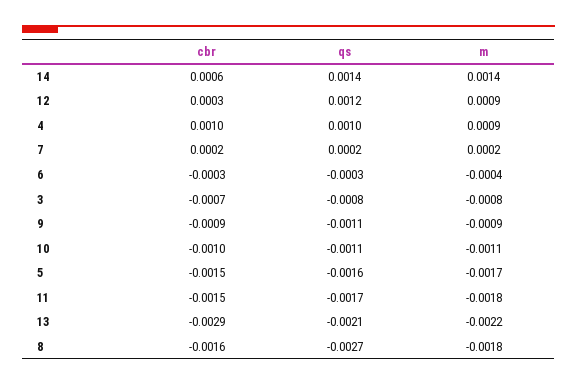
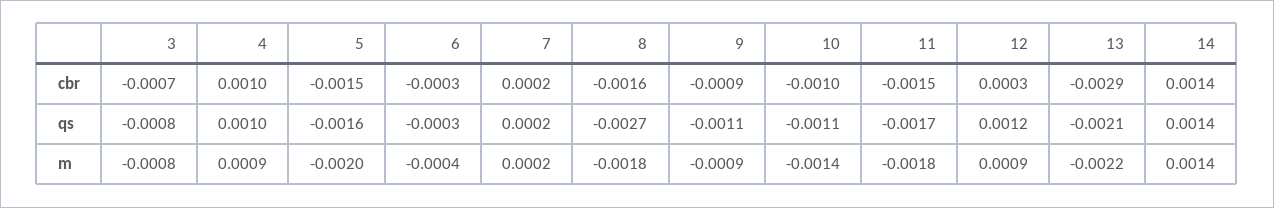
  {
    "cbr": {
-     "14": 0.0006,
+     "14": 0.0014,
      "12": 0.0003,
      "4": 0.001,
      "7": 0.0002,
      "6": -0.0003,
      "3": -0.0007,
      "9": -0.0009,
      "10": -0.001,
      "5": -0.0015,
      "11": -0.0015,
      "13": -0.0029,
      "8": -0.0016
    },
    "qs": {
      "14": 0.0014,
      "12": 0.0012,
      "4": 0.001,
      "7": 0.0002,
      "6": -0.0003,
      "3": -0.0008,
      "9": -0.0011,
      "10": -0.0011,
      "5": -0.0016,
      "11": -0.0017,
      "13": -0.0021,
      "8": -0.0027
    },
    "m": {
      "14": 0.0014,
      "12": 0.0009,
      "4": 0.0009,
      "7": 0.0002,
      "6": -0.0004,
      "3": -0.0008,
      "9": -0.0009,
-     "10": -0.0011,
+     "10": -0.0014,
-     "5": -0.0017,
+     "5": -0.002,
      "11": -0.0018,
      "13": -0.0022,
      "8": -0.0018
    }
  }

